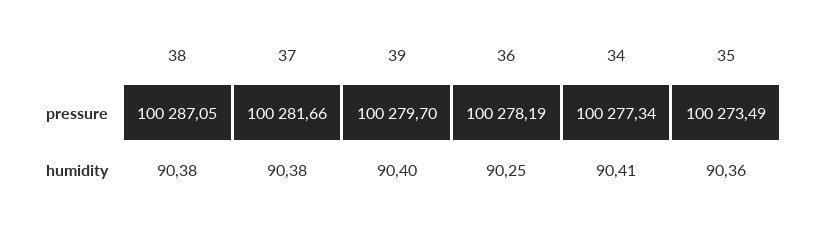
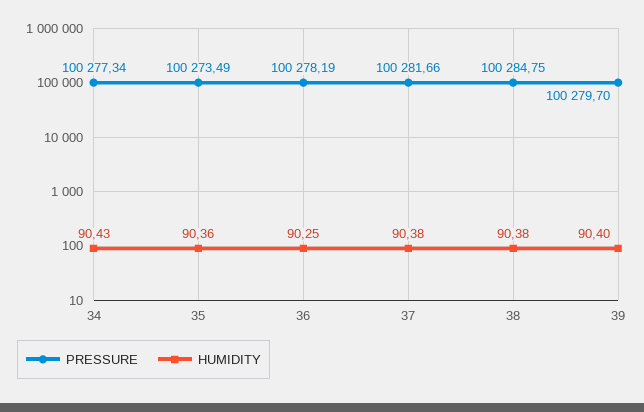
  {
    "pressure": {
-     "38": 100287.05,
+     "38": 100284.75,
      "37": 100281.66,
      "39": 100279.7,
      "36": 100278.19,
      "34": 100277.34,
      "35": 100273.49
    },
    "humidity": {
      "38": 90.38,
      "37": 90.38,
      "39": 90.4,
      "36": 90.25,
-     "34": 90.41,
+     "34": 90.43,
      "35": 90.36
    }
  }

